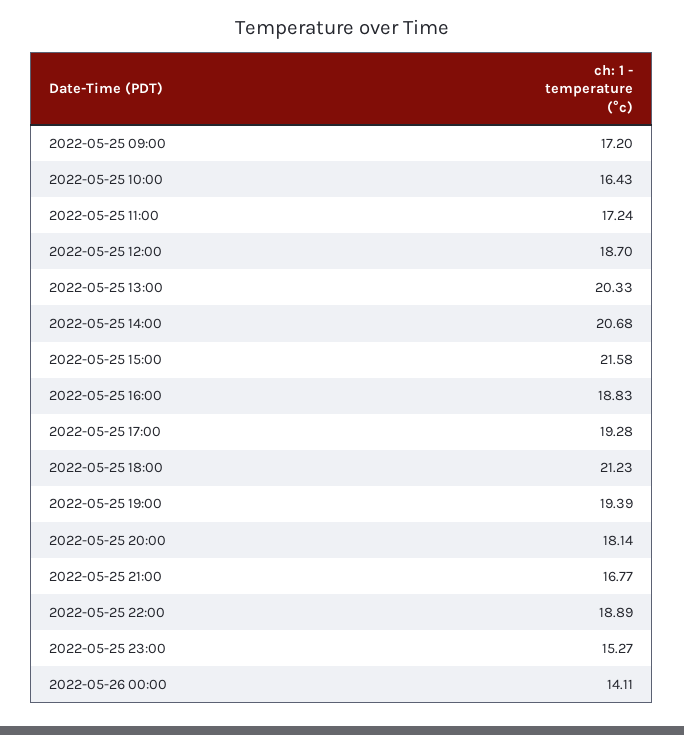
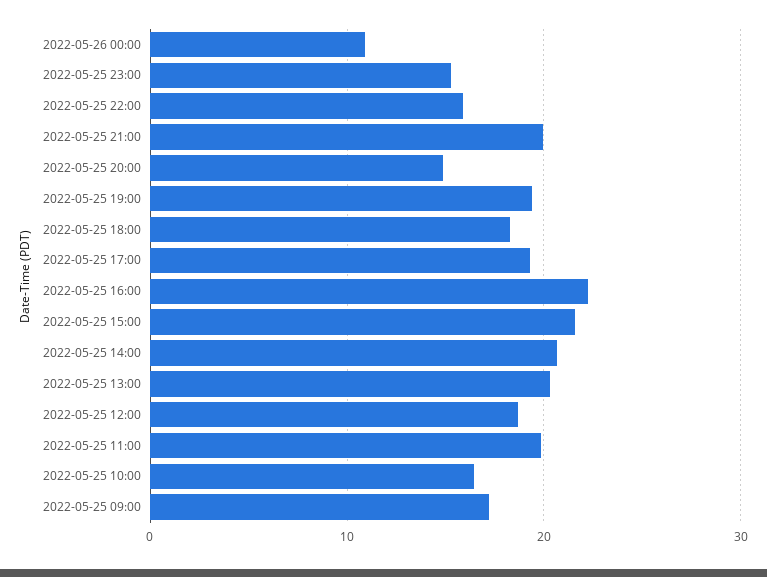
  {
    "2022-05-25 09:00": 17.2,
    "2022-05-25 10:00": 16.43,
-   "2022-05-25 11:00": 17.24,
+   "2022-05-25 11:00": 20,
    "2022-05-25 12:00": 18.7,
    "2022-05-25 13:00": 20.33,
    "2022-05-25 14:00": 20.68,
    "2022-05-25 15:00": 21.58,
-   "2022-05-25 16:00": 18.83,
+   "2022-05-25 16:00": 22,
    "2022-05-25 17:00": 19.28,
-   "2022-05-25 18:00": 21.23,
+   "2022-05-25 18:00": 18,
    "2022-05-25 19:00": 19.39,
-   "2022-05-25 20:00": 18.14,
+   "2022-05-25 20:00": 15,
-   "2022-05-25 21:00": 16.77,
+   "2022-05-25 21:00": 20,
-   "2022-05-25 22:00": 18.89,
+   "2022-05-25 22:00": 16,
    "2022-05-25 23:00": 15.27,
-   "2022-05-26 00:00": 14.11
+   "2022-05-26 00:00": 11
  }

